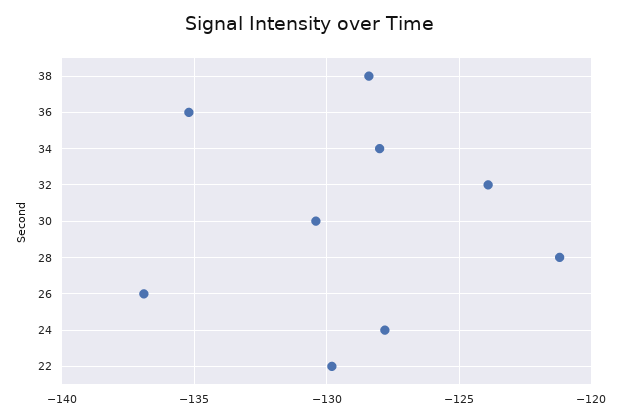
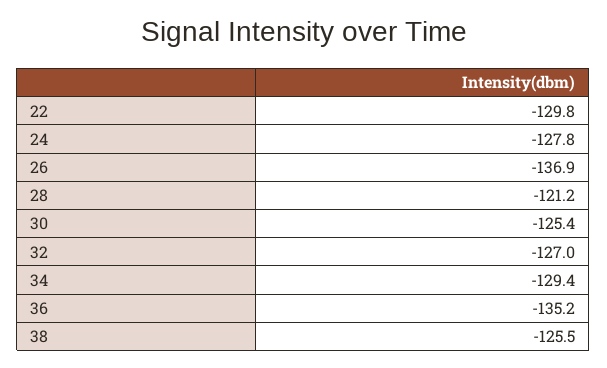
  {
-   "38": -128.5,
+   "38": -125.5,
    "36": -135.2,
-   "34": -128,
+   "34": -129.4,
-   "32": -124,
+   "32": -127,
-   "30": -130.5,
+   "30": -125.4,
    "28": -121.2,
    "26": -136.9,
    "24": -127.8,
    "22": -129.8
  }

